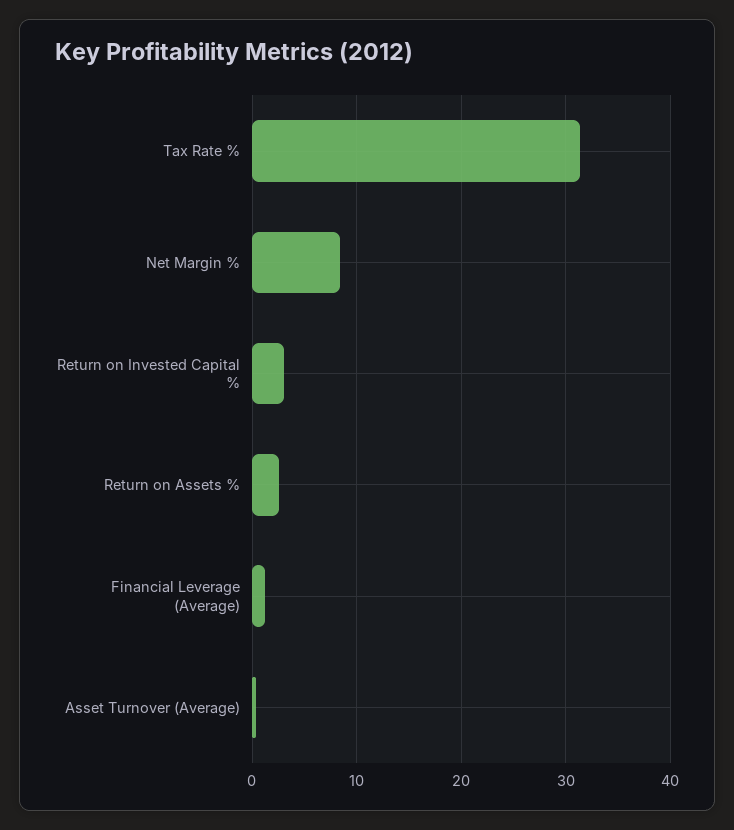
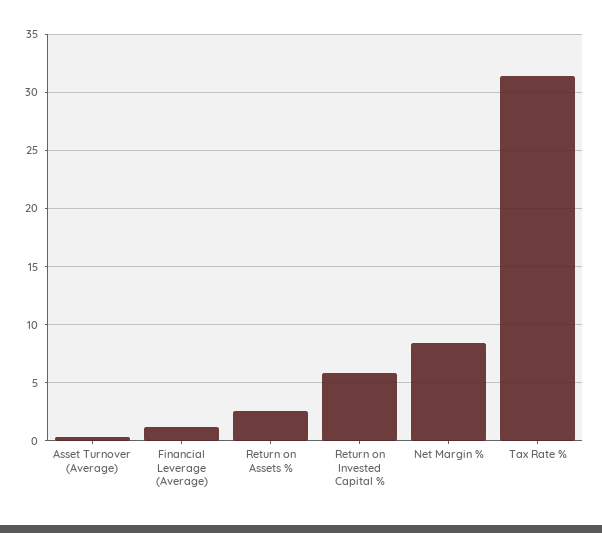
  {
    "Tax Rate %": 31,
    "Net Margin %": 8,
-   "Return on Invested Capital %": 3,
+   "Return on Invested Capital %": 6,
    "Return on Assets %": 3,
    "Financial Leverage (Average)": 1,
    "Asset Turnover (Average)": 0
  }

